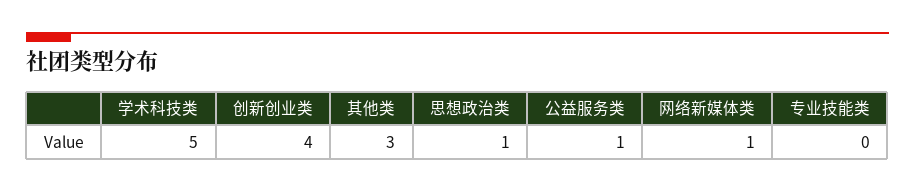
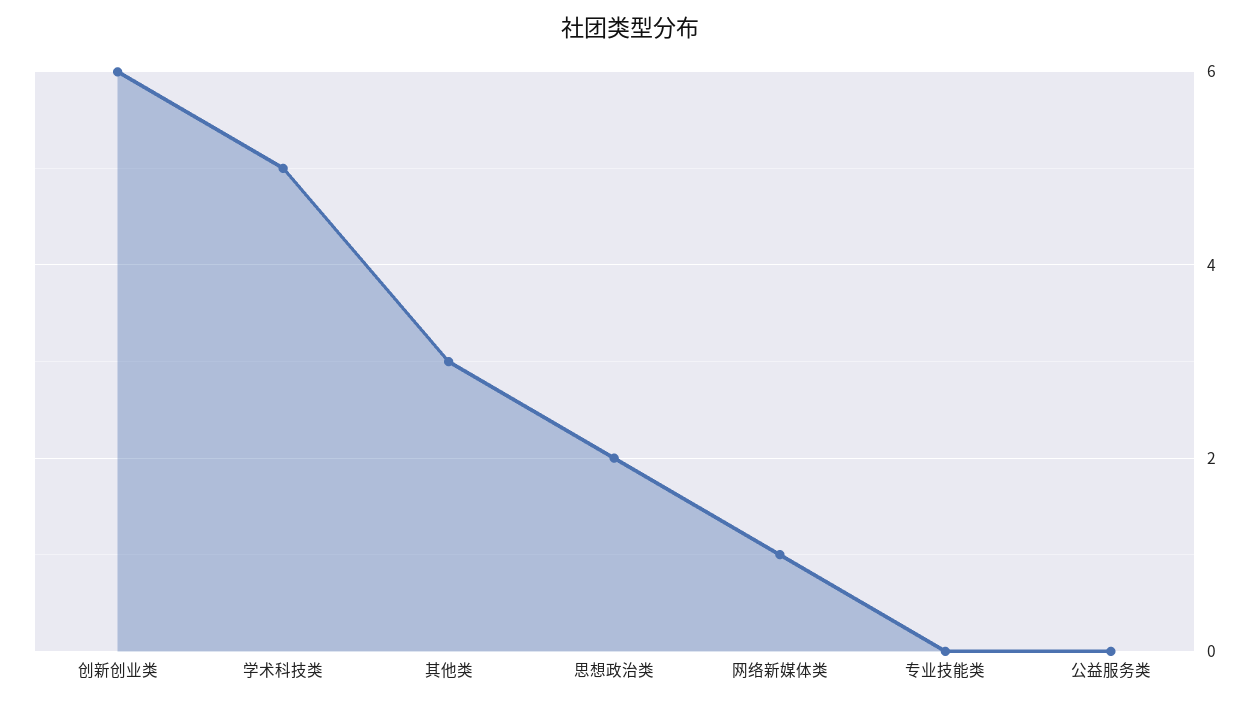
  {
    "学术科技类": 5,
-   "创新创业类": 4,
+   "创新创业类": 6,
    "其他类": 3,
-   "思想政治类": 1,
+   "思想政治类": 2,
-   "公益服务类": 1,
+   "公益服务类": 0,
    "网络新媒体类": 1,
    "专业技能类": 0
  }

